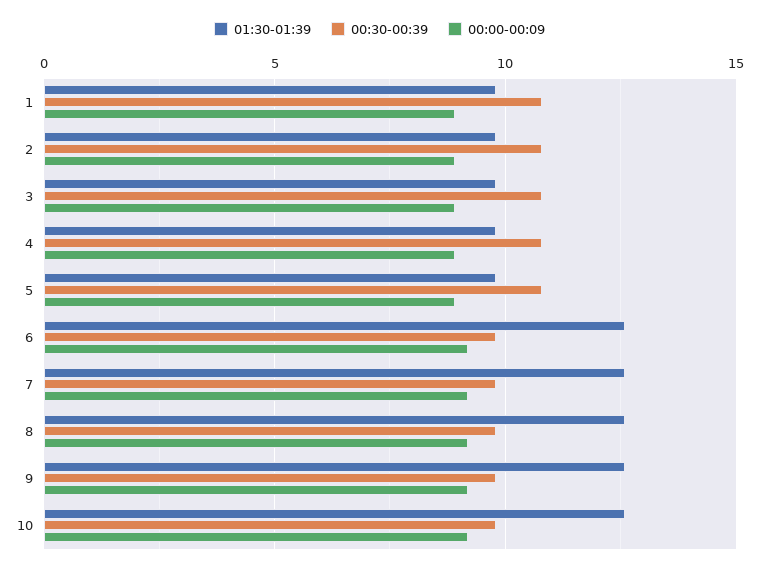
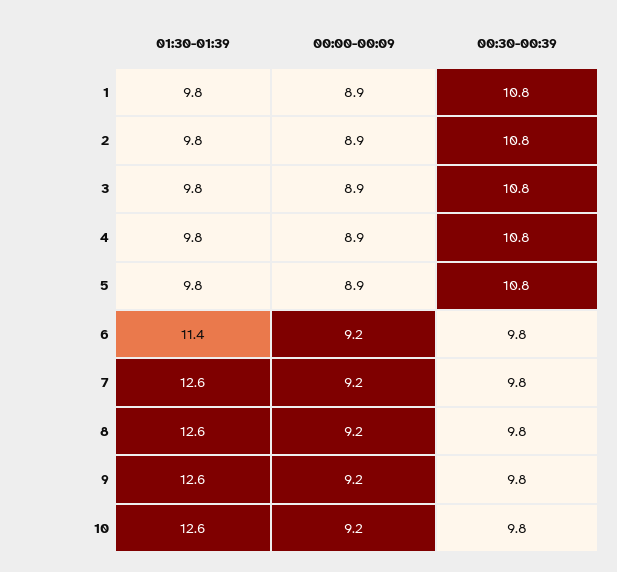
  {
    "01:30-01:39": {
      "1": 9.8,
      "2": 9.8,
      "3": 9.8,
      "4": 9.8,
      "5": 9.8,
-     "6": 12.5,
+     "6": 11.4,
      "7": 12.6,
      "8": 12.6,
      "9": 12.6,
      "10": 12.6
    },
    "00:30-00:39": {
      "1": 10.8,
      "2": 10.8,
      "3": 10.8,
      "4": 10.8,
      "5": 10.8,
      "6": 9.8,
      "7": 9.8,
      "8": 9.8,
      "9": 9.8,
      "10": 9.8
    },
    "00:00-00:09": {
      "1": 8.9,
      "2": 8.9,
      "3": 8.9,
      "4": 8.9,
      "5": 8.9,
      "6": 9.2,
      "7": 9.2,
      "8": 9.2,
      "9": 9.2,
      "10": 9.2
    }
  }

